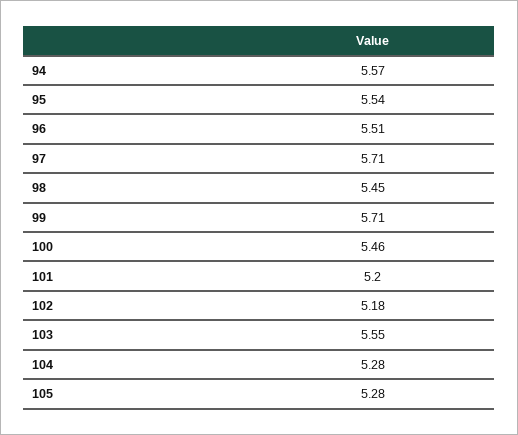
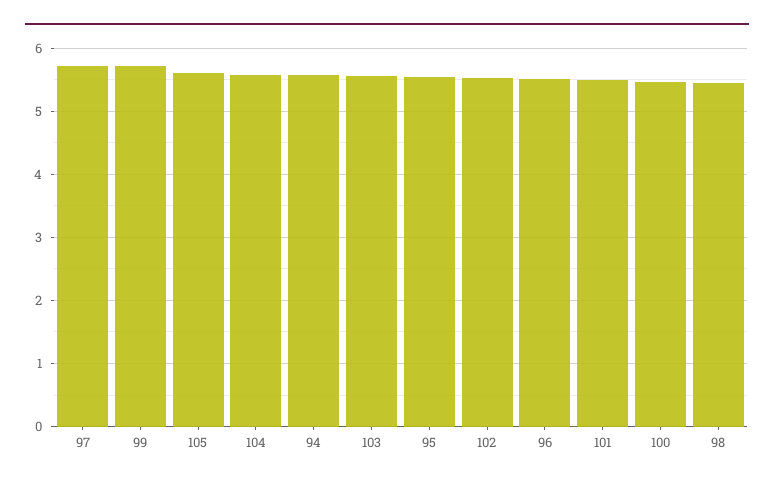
  {
    "94": 5.57,
    "95": 5.54,
    "96": 5.51,
    "97": 5.71,
    "98": 5.45,
    "99": 5.71,
    "100": 5.46,
-   "101": 5.2,
+   "101": 5.5,
-   "102": 5.18,
+   "102": 5.5,
    "103": 5.55,
-   "104": 5.28,
+   "104": 5.6,
-   "105": 5.28
+   "105": 5.6
  }

